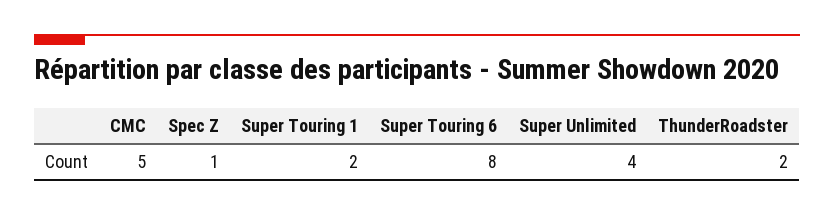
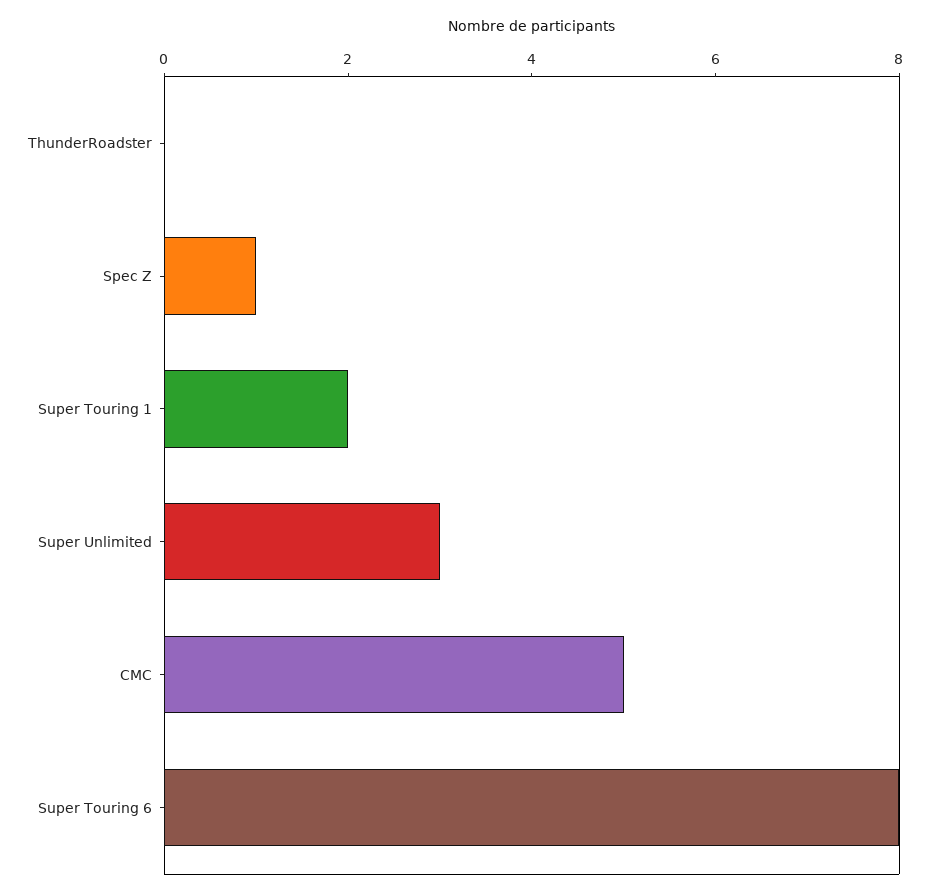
  {
    "CMC": 5,
    "Spec Z": 1,
    "Super Touring 1": 2,
    "Super Touring 6": 8,
-   "Super Unlimited": 4,
+   "Super Unlimited": 3,
-   "ThunderRoadster": 2
+   "ThunderRoadster": 0
  }

